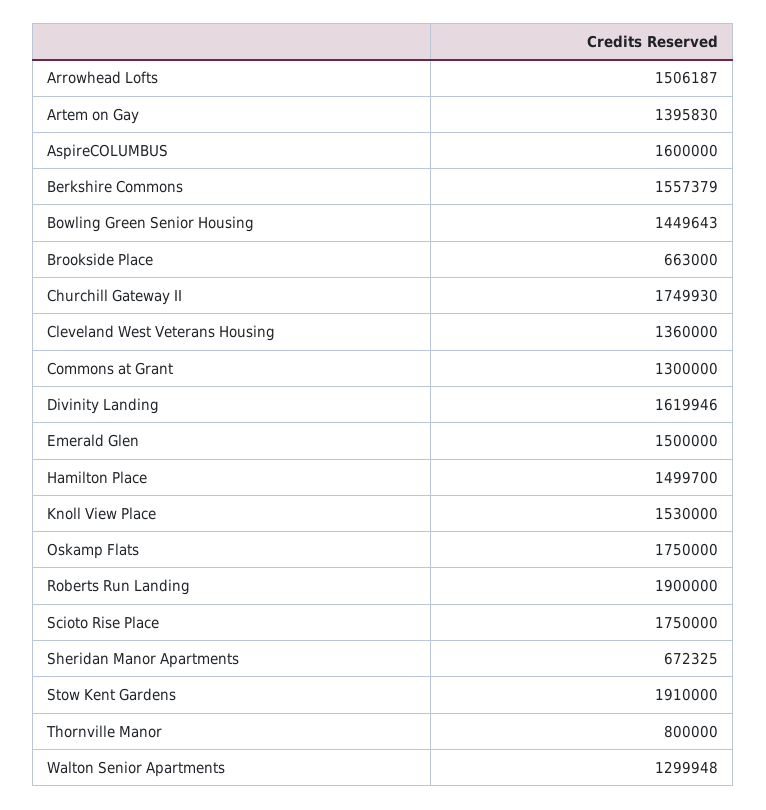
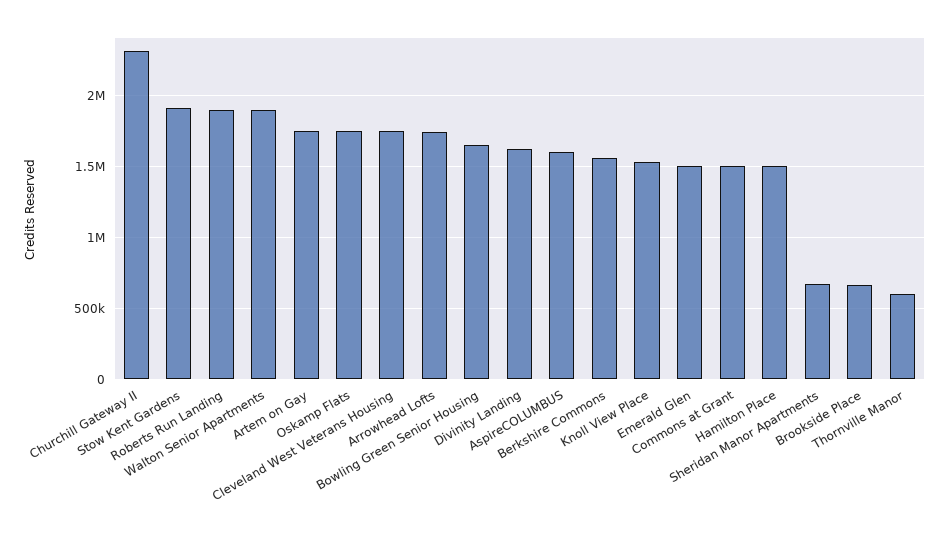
  {
-   "Arrowhead Lofts": 1506187,
+   "Arrowhead Lofts": 1750000,
-   "Artem on Gay": 1395830,
+   "Artem on Gay": 1750000,
    "AspireCOLUMBUS": 1600000,
    "Berkshire Commons": 1557379,
-   "Bowling Green Senior Housing": 1449643,
+   "Bowling Green Senior Housing": 1650000,
    "Brookside Place": 663000,
-   "Churchill Gateway II": 1749930,
+   "Churchill Gateway II": 2300000,
-   "Cleveland West Veterans Housing": 1360000,
+   "Cleveland West Veterans Housing": 1750000,
-   "Commons at Grant": 1300000,
+   "Commons at Grant": 1500000,
    "Divinity Landing": 1619946,
    "Emerald Glen": 1500000,
    "Hamilton Place": 1499700,
    "Knoll View Place": 1530000,
    "Oskamp Flats": 1750000,
    "Roberts Run Landing": 1900000,
-   "Scioto Rise Place": 1750000,
    "Sheridan Manor Apartments": 672325,
    "Stow Kent Gardens": 1910000,
-   "Thornville Manor": 800000,
+   "Thornville Manor": 600000,
-   "Walton Senior Apartments": 1299948
+   "Walton Senior Apartments": 1900000
  }

